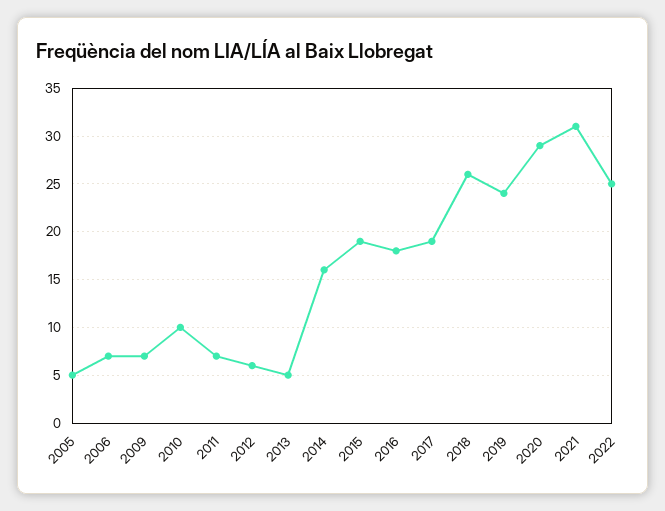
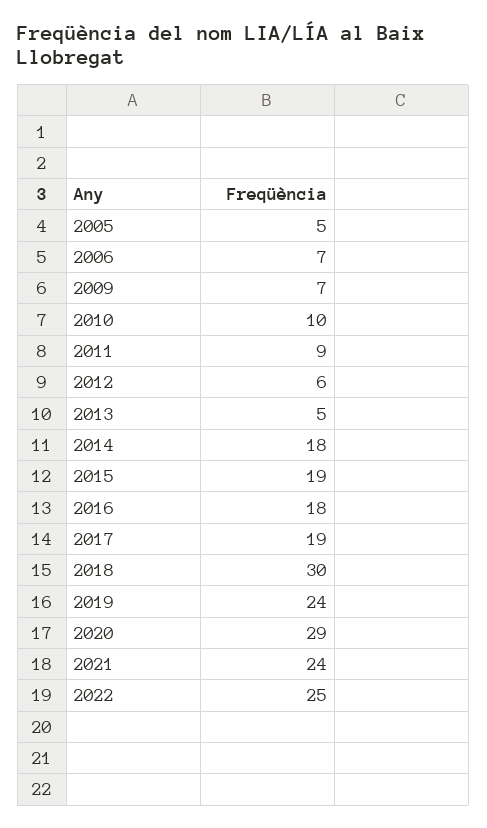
  {
    "2005": 5,
    "2006": 7,
    "2009": 7,
    "2010": 10,
-   "2011": 7,
+   "2011": 9,
    "2012": 6,
    "2013": 5,
-   "2014": 16,
+   "2014": 18,
    "2015": 19,
    "2016": 18,
    "2017": 19,
-   "2018": 26,
+   "2018": 30,
    "2019": 24,
    "2020": 29,
-   "2021": 31,
+   "2021": 24,
    "2022": 25
  }

